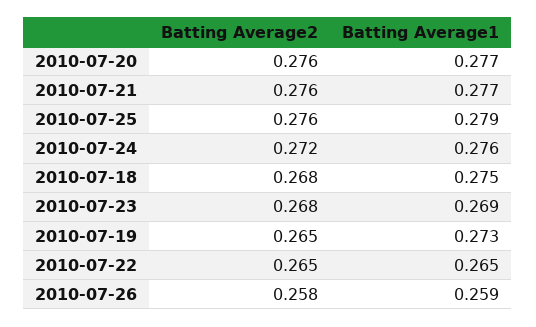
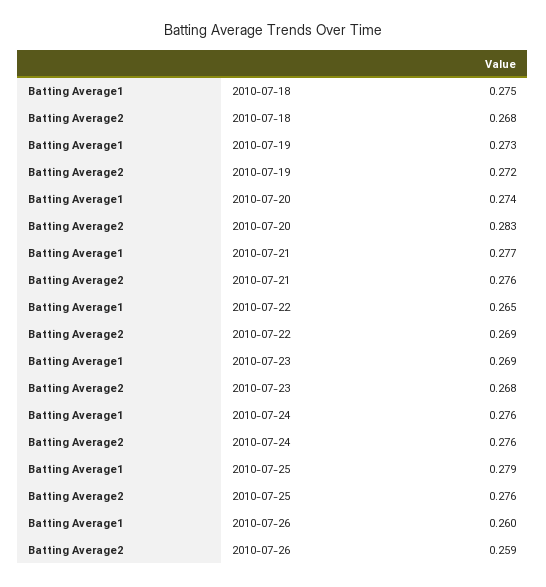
  {
    "Batting Average2": {
-     "2010-07-20": 0.276,
+     "2010-07-20": 0.283,
      "2010-07-21": 0.276,
      "2010-07-25": 0.276,
-     "2010-07-24": 0.272,
+     "2010-07-24": 0.276,
      "2010-07-18": 0.268,
      "2010-07-23": 0.268,
-     "2010-07-19": 0.265,
+     "2010-07-19": 0.272,
-     "2010-07-22": 0.265,
+     "2010-07-22": 0.269,
-     "2010-07-26": 0.258
+     "2010-07-26": 0.259
    },
    "Batting Average1": {
-     "2010-07-20": 0.277,
+     "2010-07-20": 0.274,
      "2010-07-21": 0.277,
      "2010-07-25": 0.279,
      "2010-07-24": 0.276,
      "2010-07-18": 0.275,
      "2010-07-23": 0.269,
      "2010-07-19": 0.273,
      "2010-07-22": 0.265,
-     "2010-07-26": 0.259
+     "2010-07-26": 0.26
    }
  }

